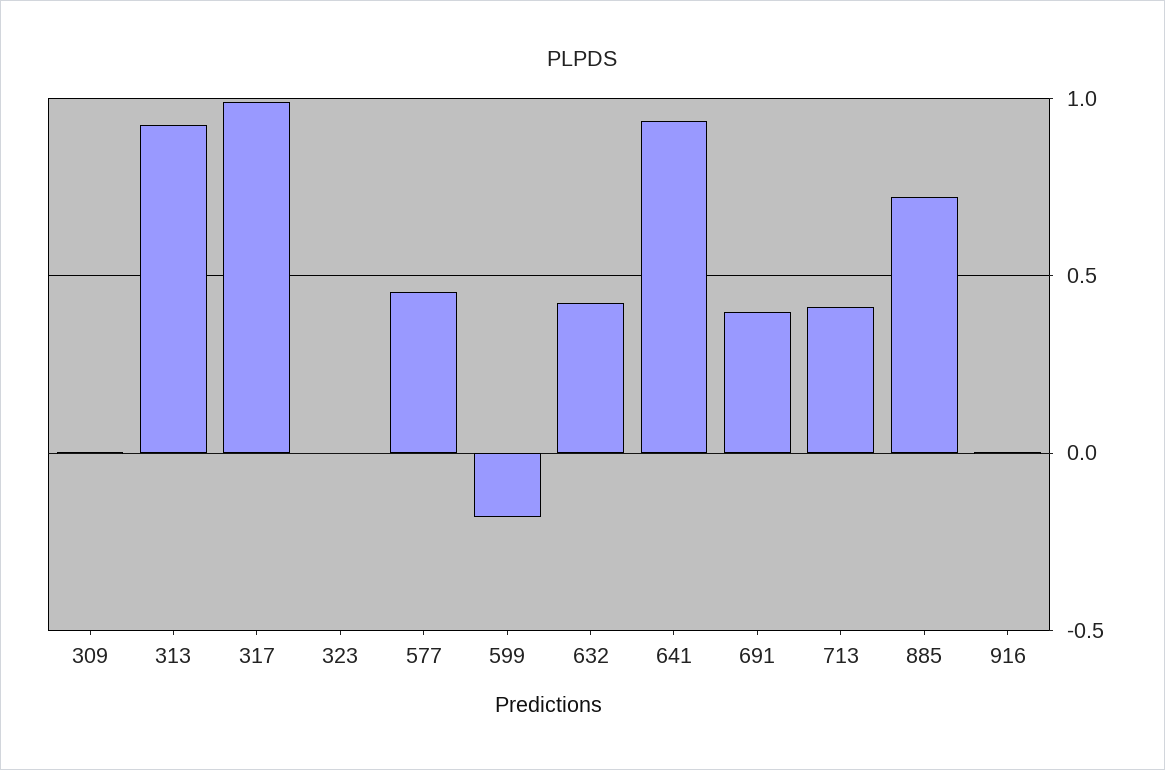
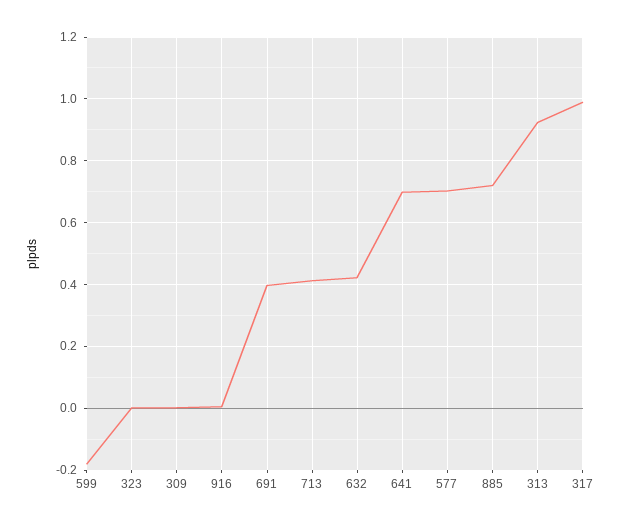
  {
    "309": 0,
    "313": 0.92,
    "317": 0.98,
    "323": 0,
-   "577": 0.45,
+   "577": 0.7,
    "599": -0.18,
    "632": 0.42,
-   "641": 0.95,
+   "641": 0.7,
    "691": 0.4,
    "713": 0.42,
    "885": 0.72,
    "916": 0
  }

